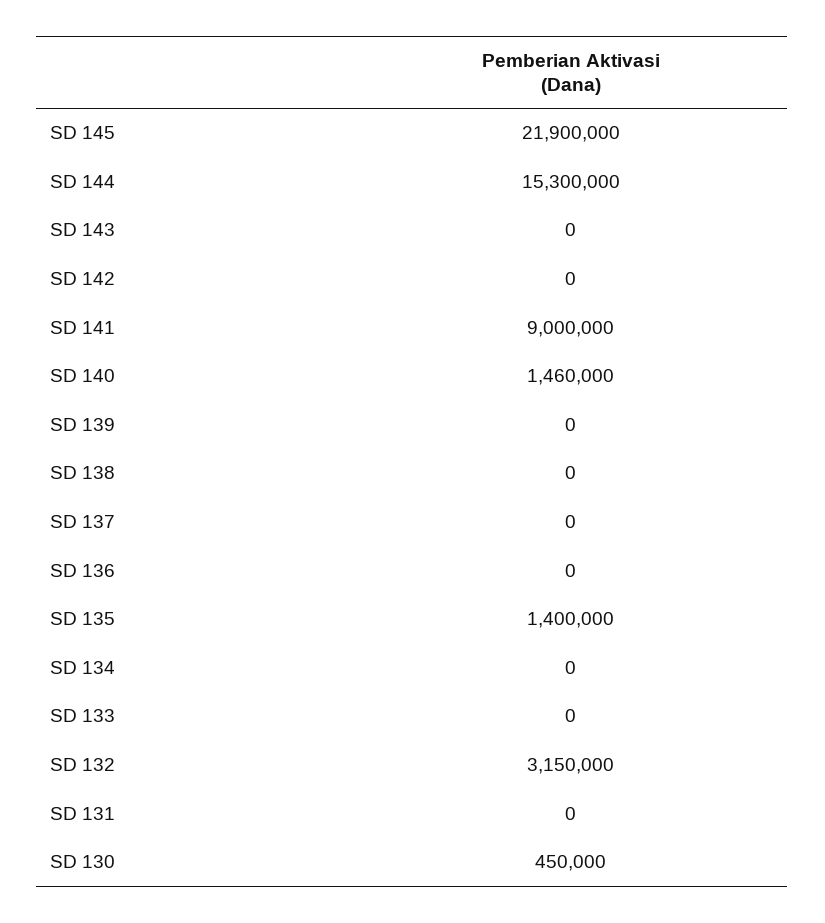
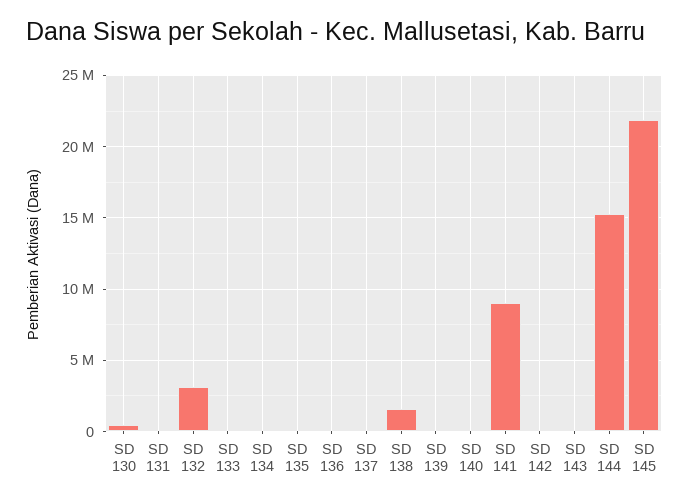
  {
    "SD 145": 21900000,
    "SD 144": 15300000,
    "SD 143": 0,
    "SD 142": 0,
    "SD 141": 9000000,
-   "SD 140": 1460000,
+   "SD 140": 0,
    "SD 139": 0,
-   "SD 138": 0,
+   "SD 138": 1500000,
    "SD 137": 0,
    "SD 136": 0,
-   "SD 135": 1400000,
+   "SD 135": 0,
    "SD 134": 0,
    "SD 133": 0,
    "SD 132": 3150000,
    "SD 131": 0,
    "SD 130": 450000
  }

